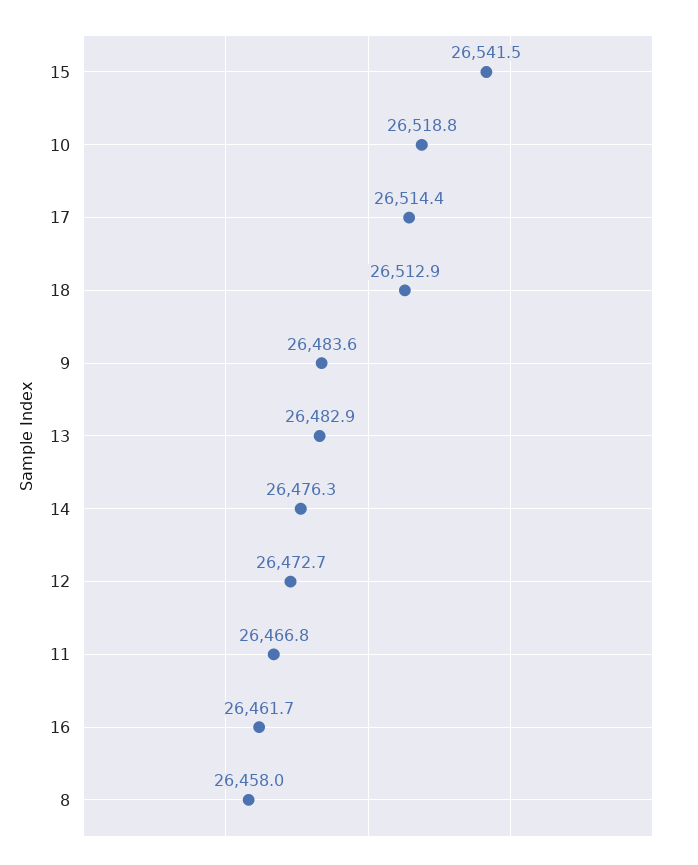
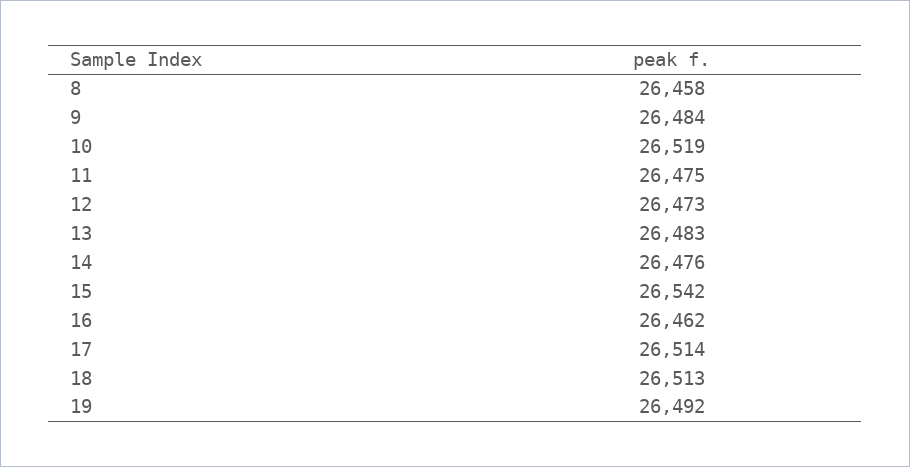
  {
    "15": 26541.5,
    "10": 26518.8,
    "17": 26514.4,
    "18": 26512.9,
    "9": 26483.6,
    "13": 26482.9,
    "14": 26476.3,
    "12": 26472.7,
-   "11": 26466.8,
+   "11": 26475,
    "16": 26461.7,
-   "8": 26458
+   "8": 26458,
+   "19": 26492
  }

